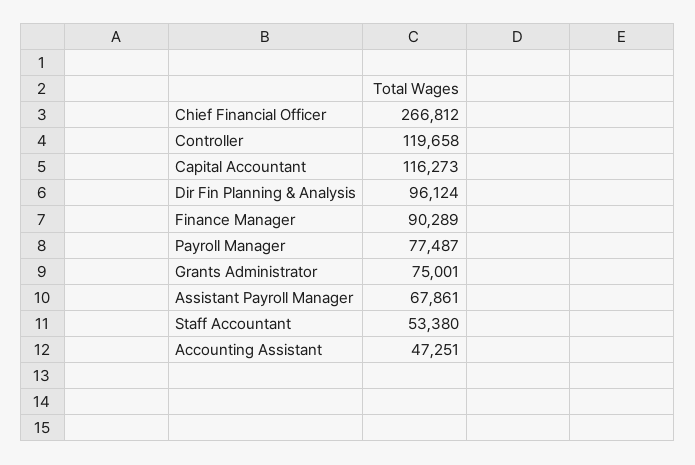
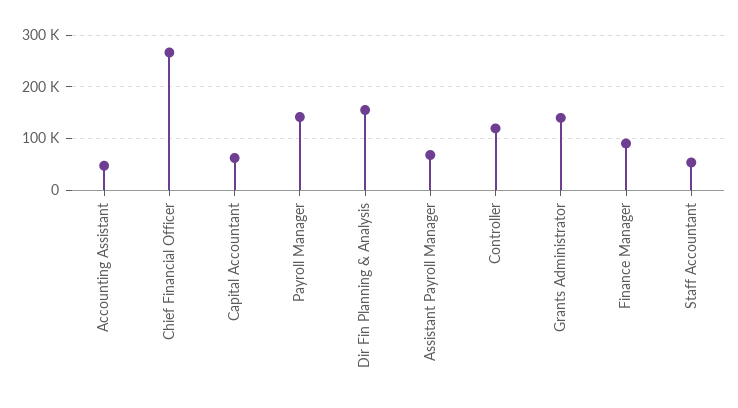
  {
    "Chief Financial Officer": 266812,
    "Controller": 119658,
-   "Capital Accountant": 116273,
+   "Capital Accountant": 60000,
-   "Dir Fin Planning & Analysis": 96124,
+   "Dir Fin Planning & Analysis": 160000,
    "Finance Manager": 90289,
-   "Payroll Manager": 77487,
+   "Payroll Manager": 140000,
-   "Grants Administrator": 75001,
+   "Grants Administrator": 140000,
    "Assistant Payroll Manager": 67861,
    "Staff Accountant": 53380,
    "Accounting Assistant": 47251
  }

